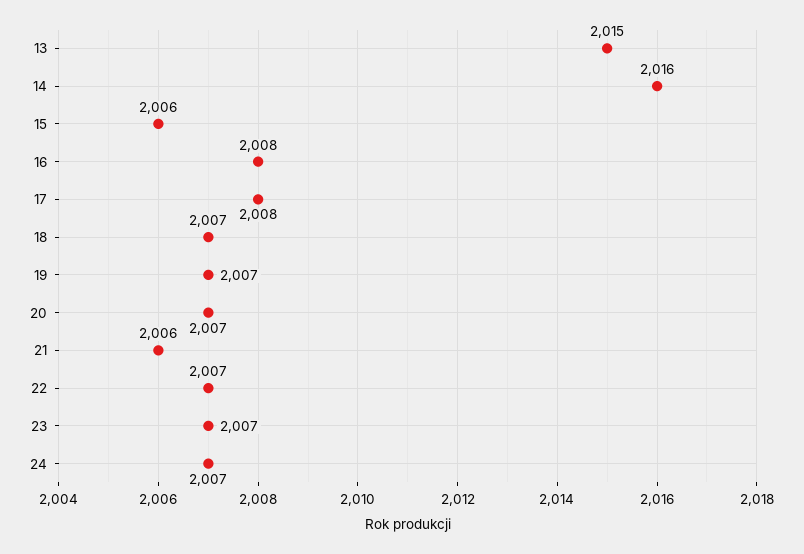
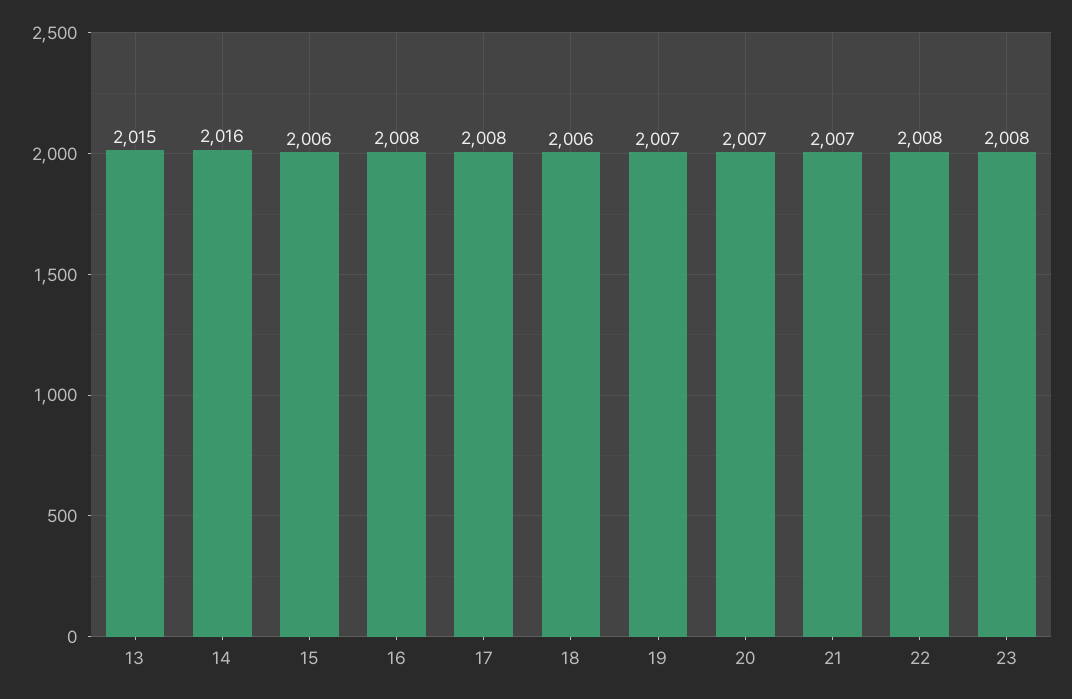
  {
    "13": 2015,
    "14": 2016,
    "15": 2006,
    "16": 2008,
    "17": 2008,
-   "18": 2007,
+   "18": 2006,
    "19": 2007,
    "20": 2007,
-   "21": 2006,
+   "21": 2007,
-   "22": 2007,
+   "22": 2008,
-   "23": 2007,
+   "23": 2008
-   "24": 2007
  }

